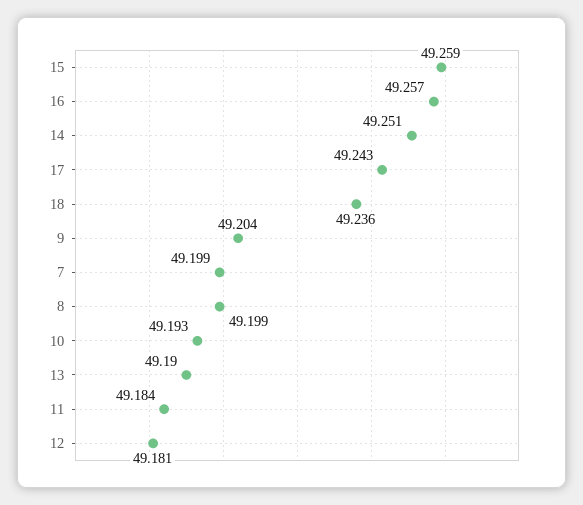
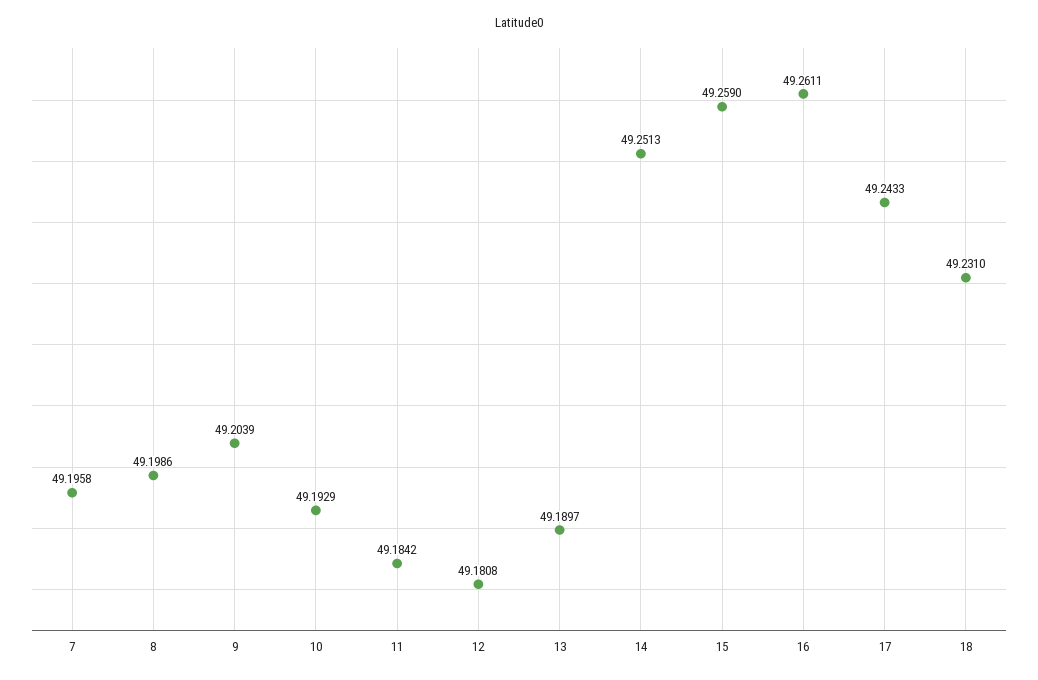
  {
    "15": 49.259,
-   "16": 49.257,
+   "16": 49.2611,
    "14": 49.2513,
    "17": 49.2433,
-   "18": 49.236,
+   "18": 49.231,
    "9": 49.2039,
-   "7": 49.199,
+   "7": 49.1958,
    "8": 49.1986,
    "10": 49.1929,
    "13": 49.1897,
    "11": 49.1842,
    "12": 49.1808
  }

